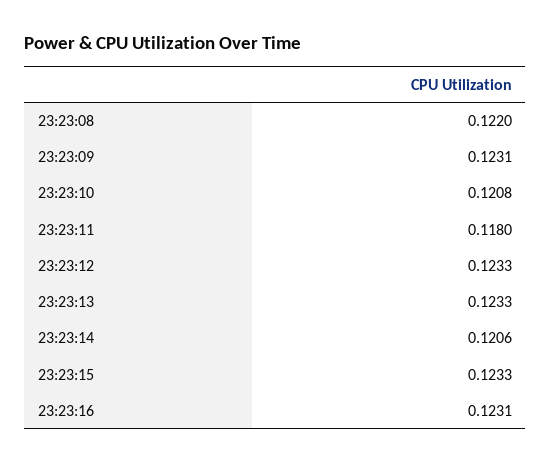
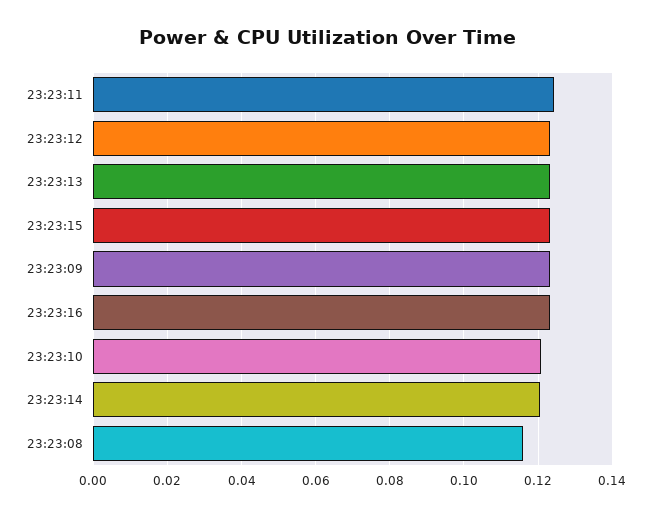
  {
-   "23:23:08": 0.122,
+   "23:23:08": 0.116,
    "23:23:09": 0.1231,
    "23:23:10": 0.1208,
-   "23:23:11": 0.118,
+   "23:23:11": 0.124,
    "23:23:12": 0.1233,
    "23:23:13": 0.1233,
    "23:23:14": 0.1206,
    "23:23:15": 0.1233,
    "23:23:16": 0.1231
  }

